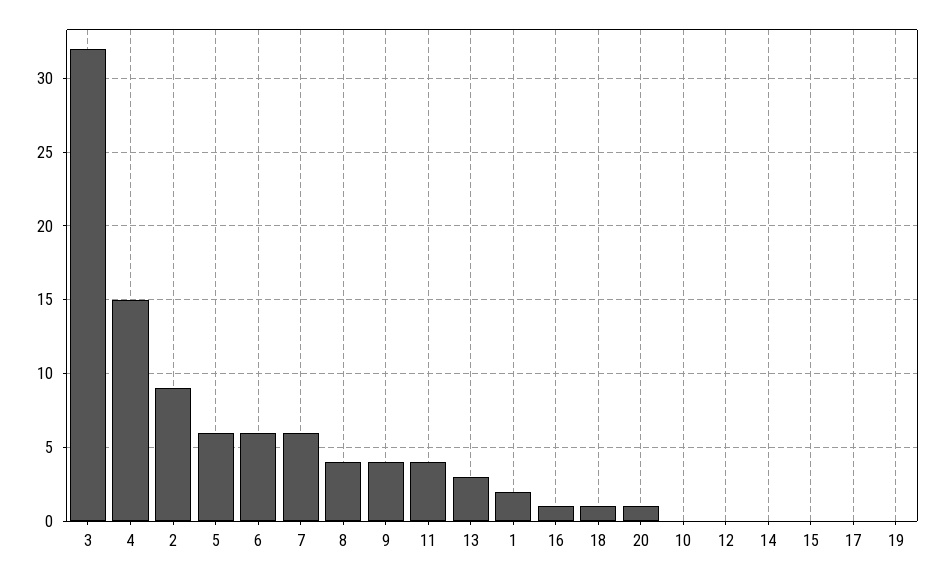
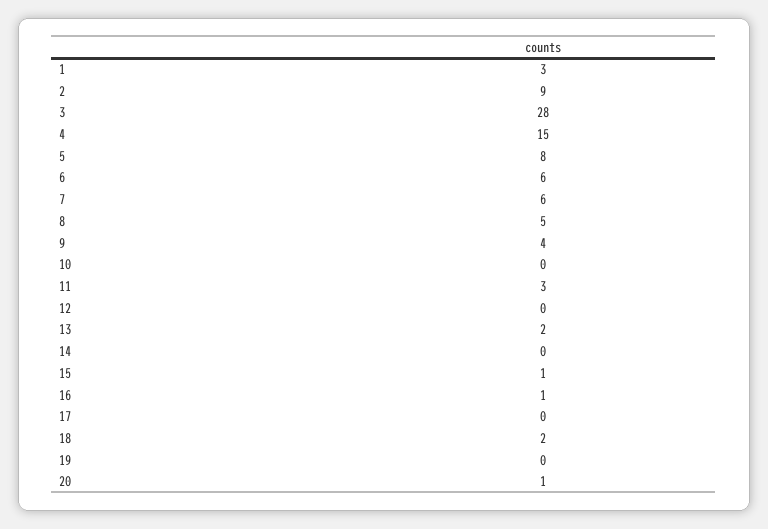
  {
-   "3": 32,
+   "3": 28,
    "4": 15,
    "2": 9,
-   "5": 6,
+   "5": 8,
    "6": 6,
    "7": 6,
-   "8": 4,
+   "8": 5,
    "9": 4,
-   "11": 4,
+   "11": 3,
-   "13": 3,
+   "13": 2,
-   "1": 2,
+   "1": 3,
    "16": 1,
-   "18": 1,
+   "18": 2,
    "20": 1,
    "10": 0,
    "12": 0,
    "14": 0,
-   "15": 0,
+   "15": 1,
    "17": 0,
    "19": 0
  }

